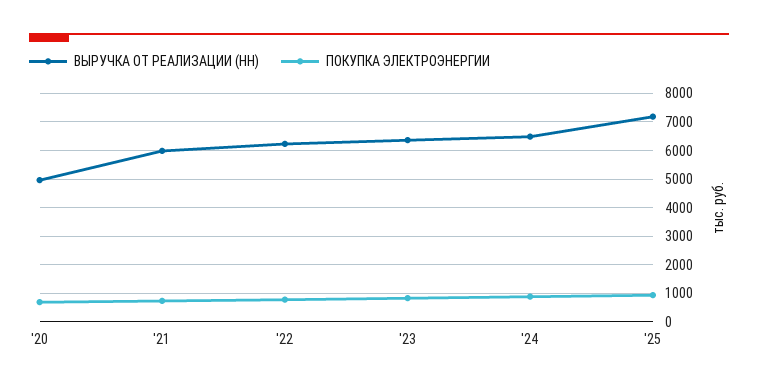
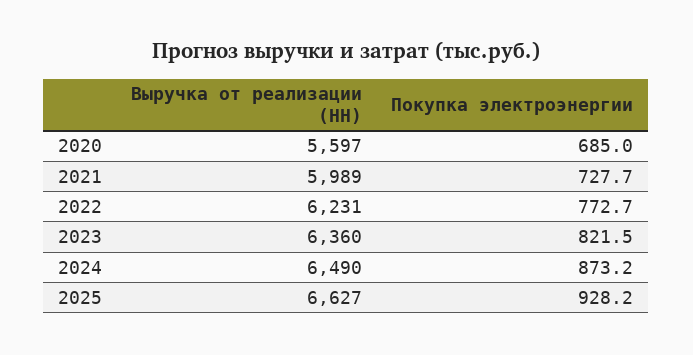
  {
    "ВЫРУЧКА ОТ РЕАЛИЗАЦИИ (НН)": {
-     "'20": 5000,
+     "'20": 5597,
      "'21": 5989,
      "'22": 6231,
      "'23": 6360,
      "'24": 6490,
-     "'25": 7250
+     "'25": 6627
    },
    "ПОКУПКА ЭЛЕКТРОЭНЕРГИИ": {
      "'20": 685,
      "'21": 727.7,
      "'22": 772.7,
      "'23": 821.5,
      "'24": 873.2,
      "'25": 928.2
    }
  }

